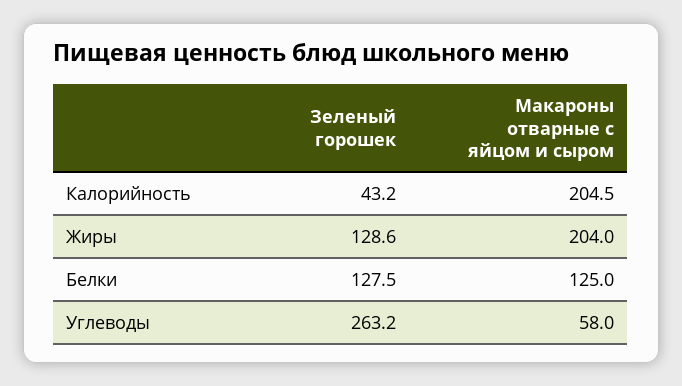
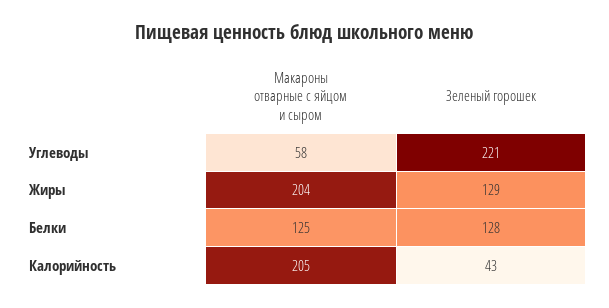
  {
    "Зеленый горошек": {
      "Калорийность": 43.2,
      "Жиры": 128.6,
      "Белки": 127.5,
-     "Углеводы": 263.2
+     "Углеводы": 221
    },
    "Макароны отварные с яйцом и сыром": {
      "Калорийность": 204.5,
      "Жиры": 204,
      "Белки": 125,
      "Углеводы": 58
    }
  }

